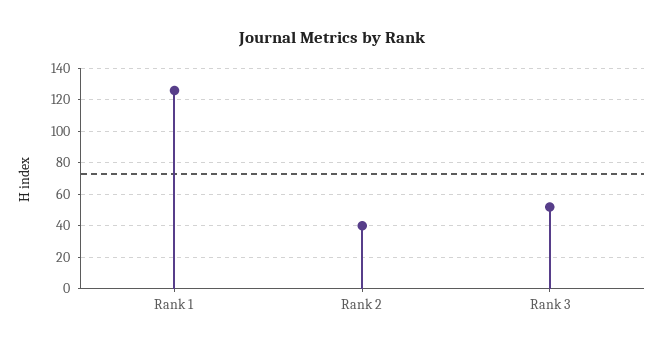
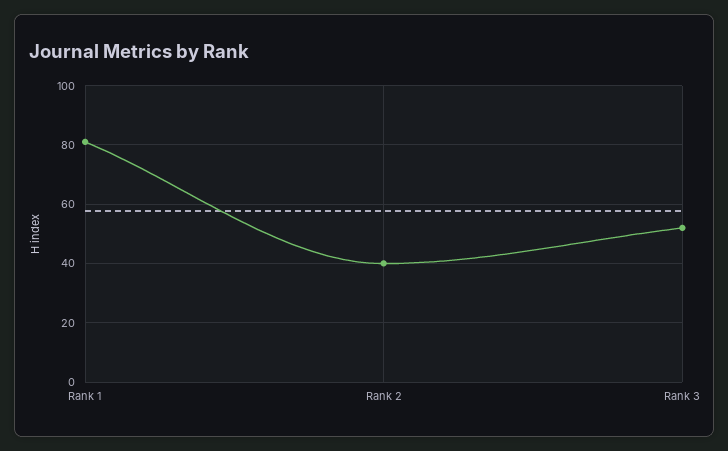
  {
-   "Rank 1": 125,
+   "Rank 1": 80,
    "Rank 2": 40,
    "Rank 3": 50
  }

